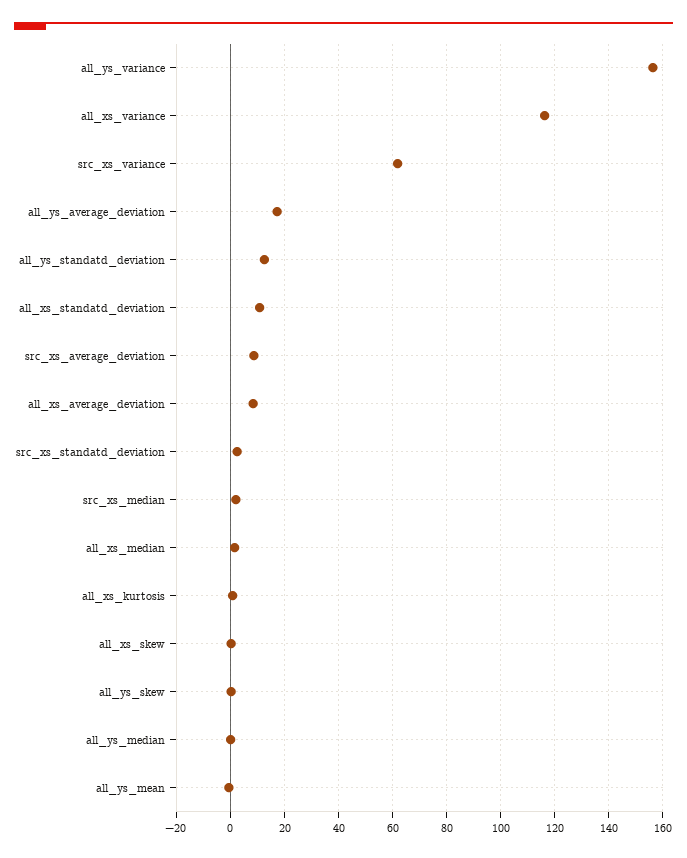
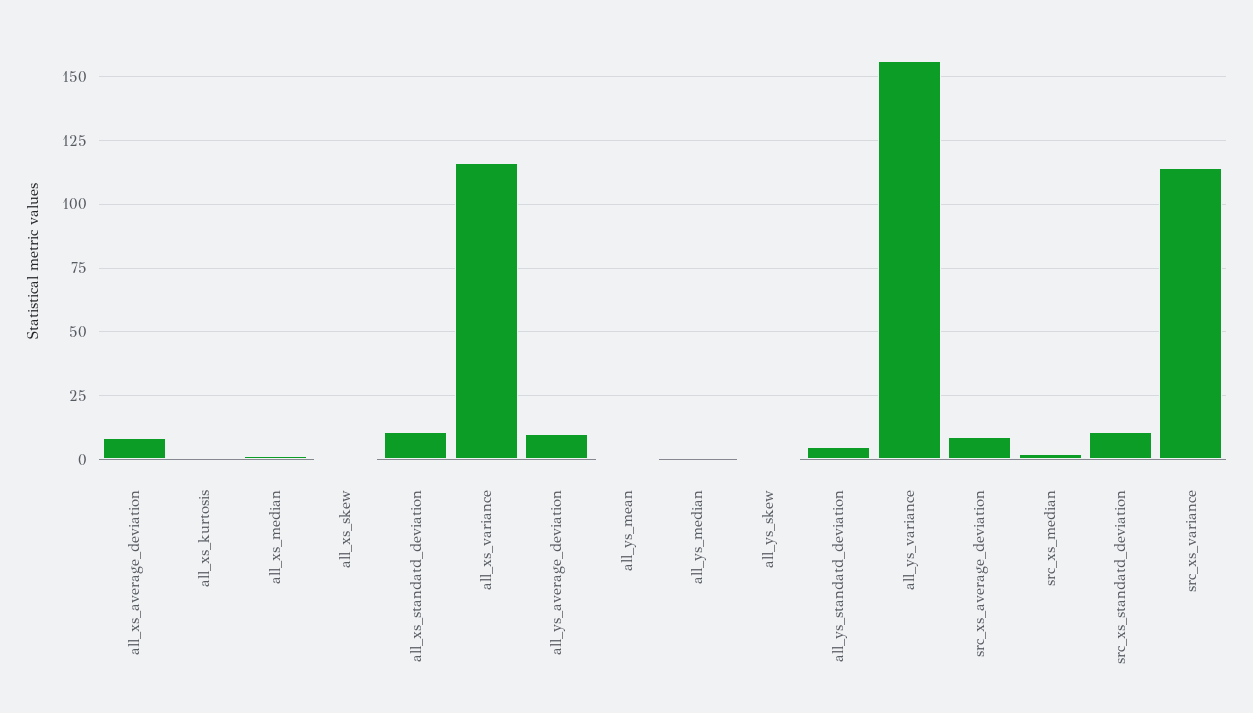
  {
    "all_ys_variance": 157.5,
    "all_xs_variance": 117.5,
-   "src_xs_variance": 62.5,
+   "src_xs_variance": 115,
-   "all_ys_average_deviation": 17.5,
+   "all_ys_average_deviation": 10,
-   "all_ys_standatd_deviation": 12.5,
+   "all_ys_standatd_deviation": 5,
    "all_xs_standatd_deviation": 10,
    "src_xs_average_deviation": 7.5,
    "all_xs_average_deviation": 7.5,
-   "src_xs_standatd_deviation": 2.5,
+   "src_xs_standatd_deviation": 10,
    "src_xs_median": 2.5,
    "all_xs_median": 2.5,
    "all_xs_kurtosis": 0,
    "all_xs_skew": 0,
    "all_ys_skew": 0,
    "all_ys_median": 0,
    "all_ys_mean": 0
  }

